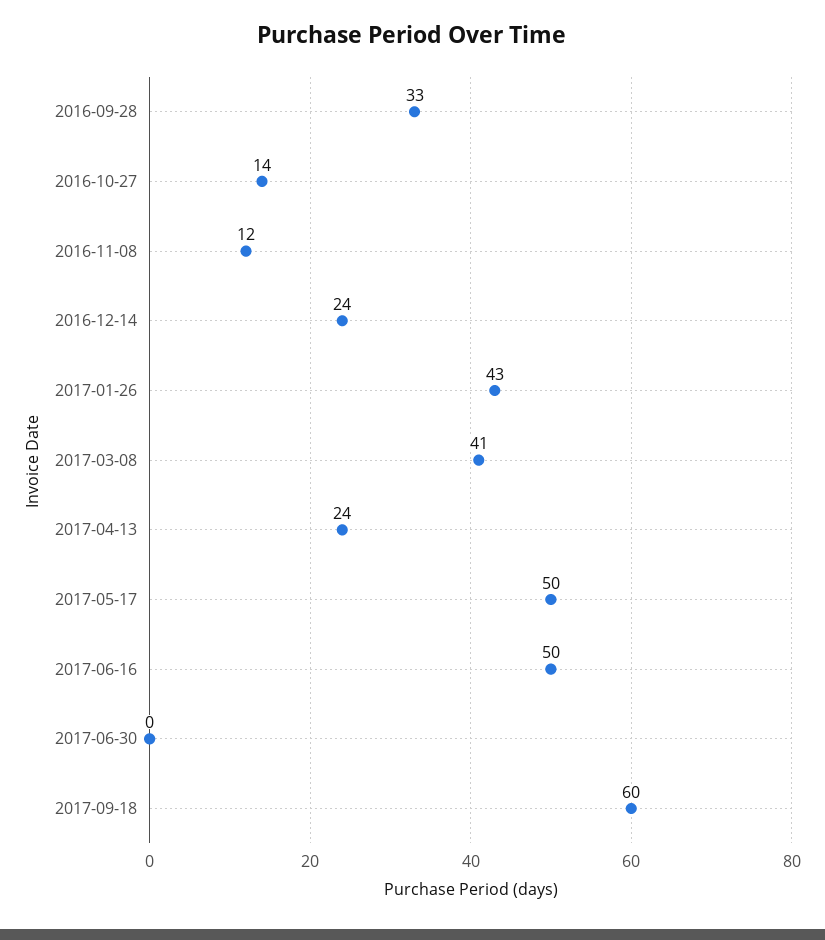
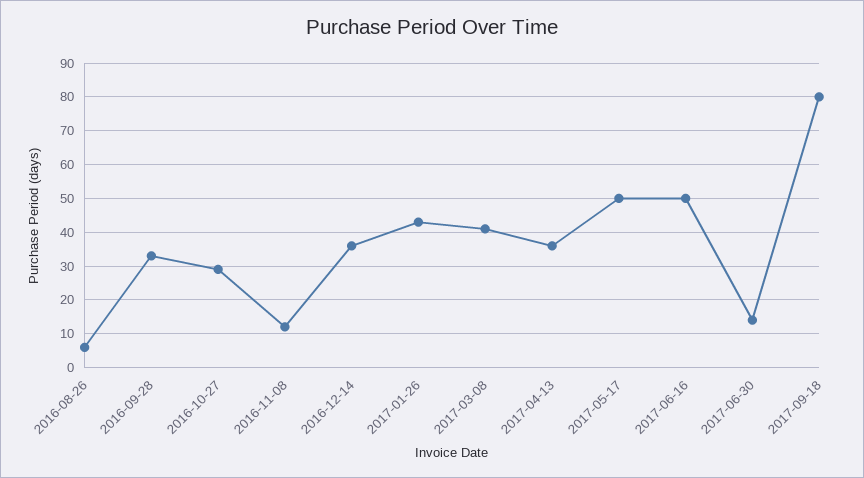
  {
    "2016-09-28": 33,
-   "2016-10-27": 14,
+   "2016-10-27": 30,
    "2016-11-08": 12,
-   "2016-12-14": 24,
+   "2016-12-14": 35,
    "2017-01-26": 43,
    "2017-03-08": 41,
-   "2017-04-13": 24,
+   "2017-04-13": 35,
    "2017-05-17": 50,
    "2017-06-16": 50,
-   "2017-06-30": 0,
+   "2017-06-30": 15,
-   "2017-09-18": 60
+   "2017-09-18": 80,
+   "2016-08-26": 5
  }

